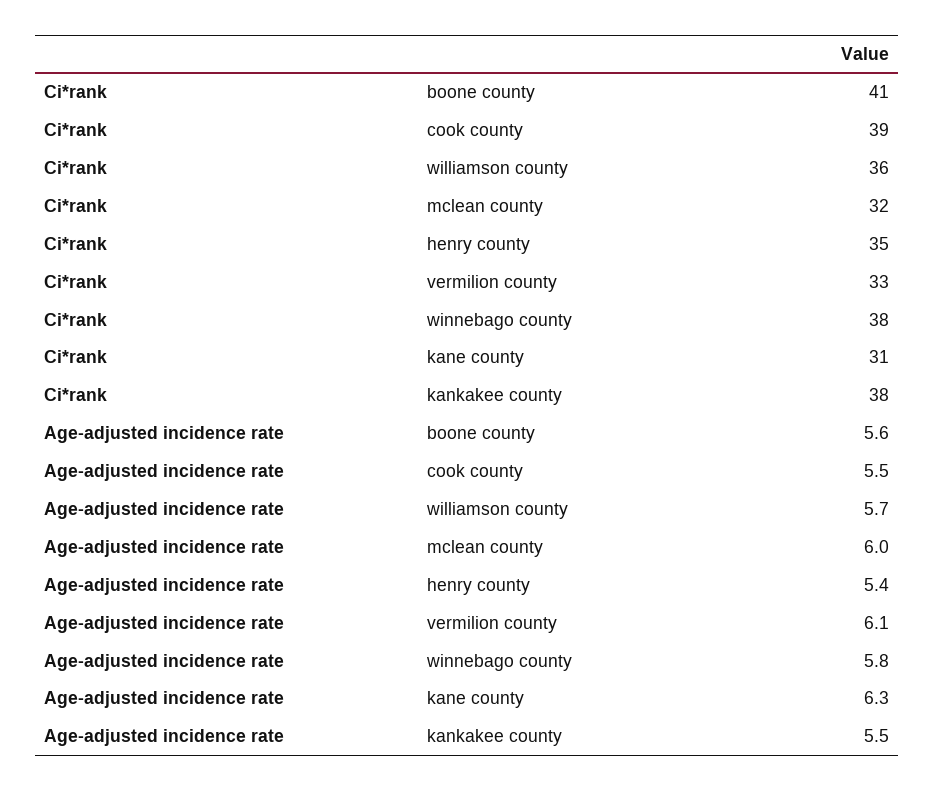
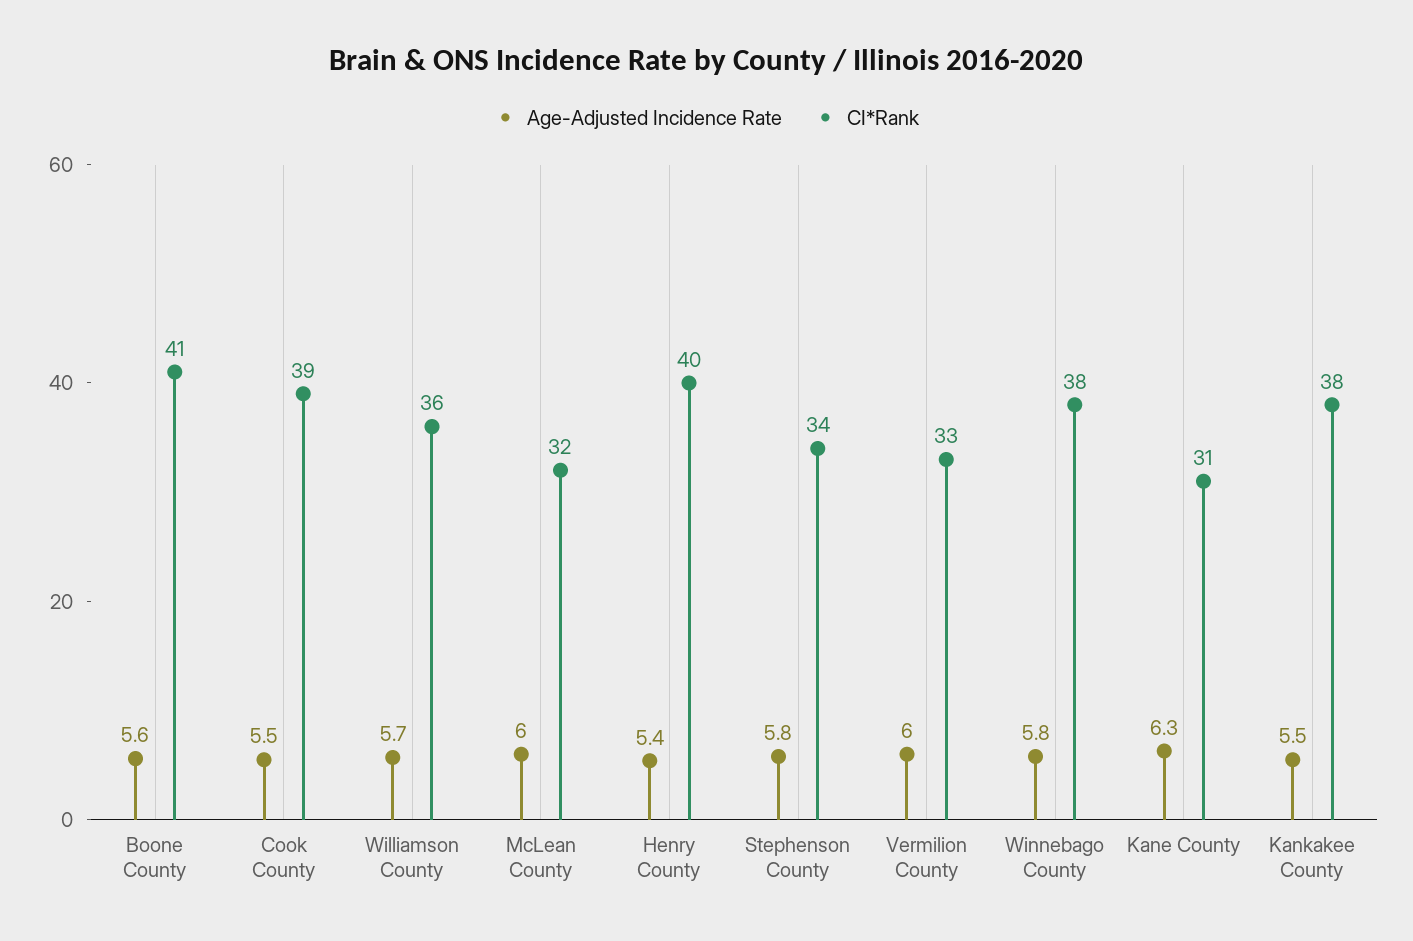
  {
    "Ci*rank": {
      "boone county": 41,
      "cook county": 39,
      "williamson county": 36,
      "mclean county": 32,
-     "henry county": 35,
+     "henry county": 40,
      "vermilion county": 33,
      "winnebago county": 38,
      "kane county": 31,
-     "kankakee county": 38
+     "kankakee county": 38,
+     "Stephenson County": 34
    },
    "Age-adjusted incidence rate": {
      "boone county": 5.6,
      "cook county": 5.5,
      "williamson county": 5.7,
      "mclean county": 6,
      "henry county": 5.4,
-     "vermilion county": 6.1,
+     "vermilion county": 6,
      "winnebago county": 5.8,
      "kane county": 6.3,
-     "kankakee county": 5.5
+     "kankakee county": 5.5,
+     "Stephenson County": 5.8
    }
  }

